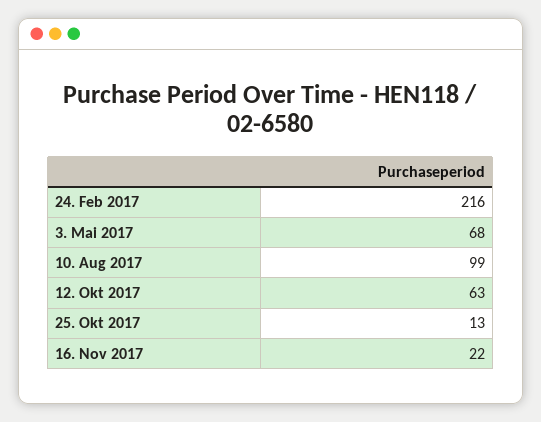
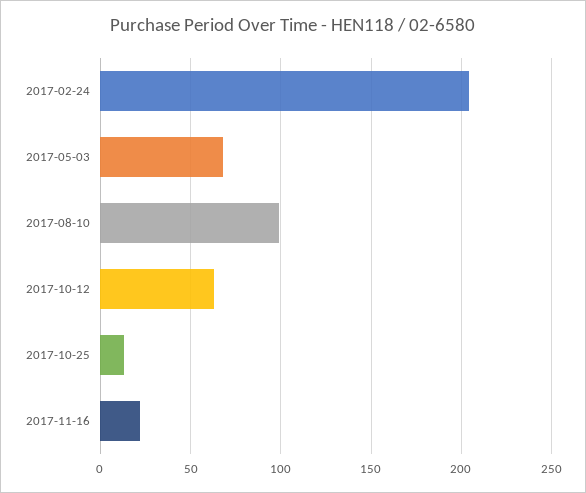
  {
-   "24. Feb 2017": 216,
+   "24. Feb 2017": 205,
    "3. Mai 2017": 68,
    "10. Aug 2017": 99,
    "12. Okt 2017": 63,
    "25. Okt 2017": 13,
    "16. Nov 2017": 22
  }

